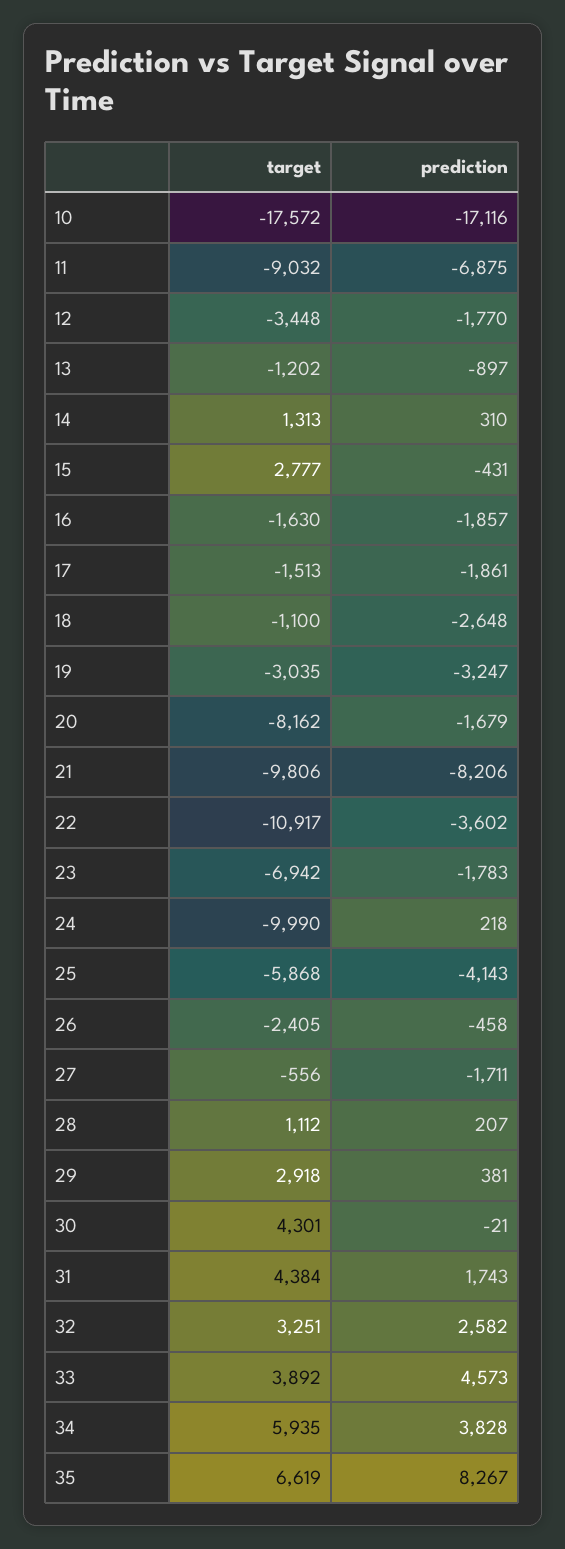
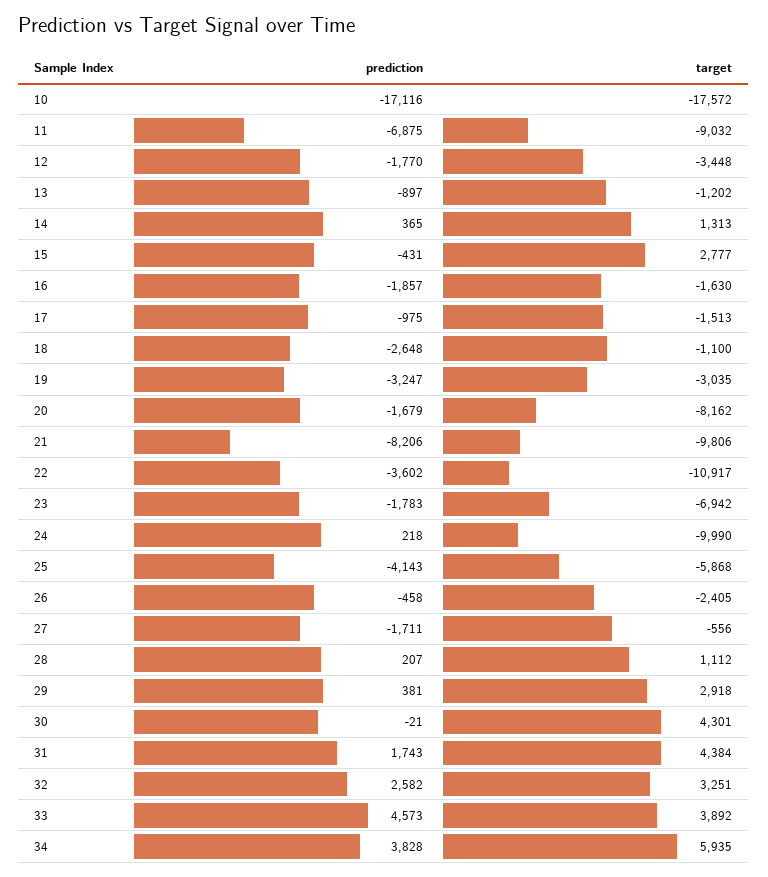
  {
    "target": {
      "10": -17572,
      "11": -9032,
      "12": -3448,
      "13": -1202,
      "14": 1313,
      "15": 2777,
      "16": -1630,
      "17": -1513,
      "18": -1100,
      "19": -3035,
      "20": -8162,
      "21": -9806,
      "22": -10917,
      "23": -6942,
      "24": -9990,
      "25": -5868,
      "26": -2405,
      "27": -556,
      "28": 1112,
      "29": 2918,
      "30": 4301,
      "31": 4384,
      "32": 3251,
      "33": 3892,
-     "34": 5935,
+     "34": 5935
-     "35": 6619
    },
    "prediction": {
      "10": -17116,
      "11": -6875,
      "12": -1770,
      "13": -897,
-     "14": 310,
+     "14": 365,
      "15": -431,
      "16": -1857,
-     "17": -1861,
+     "17": -975,
      "18": -2648,
      "19": -3247,
      "20": -1679,
      "21": -8206,
      "22": -3602,
      "23": -1783,
      "24": 218,
      "25": -4143,
      "26": -458,
      "27": -1711,
      "28": 207,
      "29": 381,
      "30": -21,
      "31": 1743,
      "32": 2582,
      "33": 4573,
-     "34": 3828,
+     "34": 3828
-     "35": 8267
    }
  }

